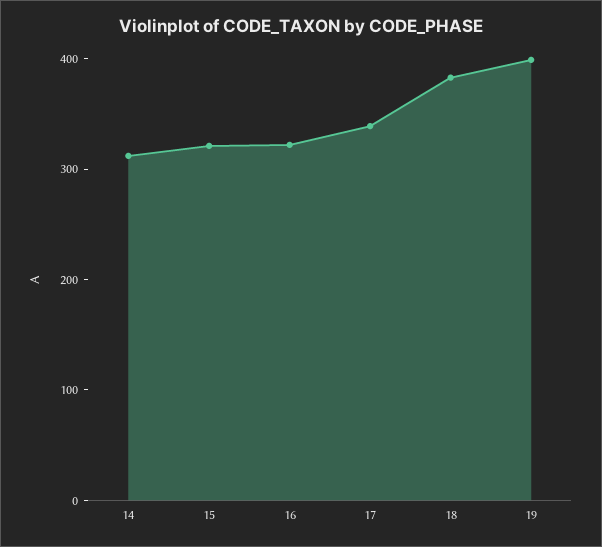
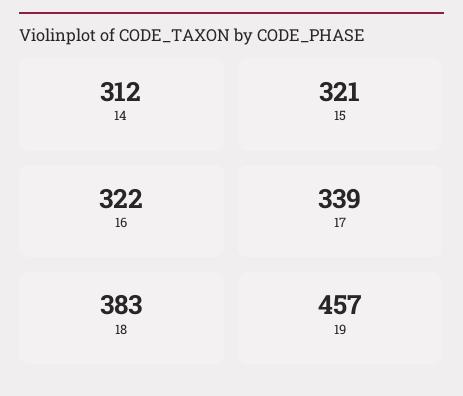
  {
    "14": 312,
    "15": 321,
    "16": 322,
    "17": 339,
    "18": 383,
-   "19": 400
+   "19": 457
  }

